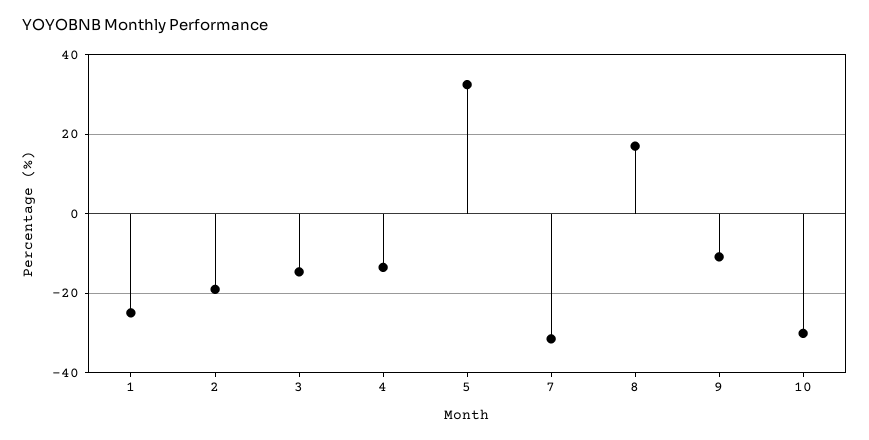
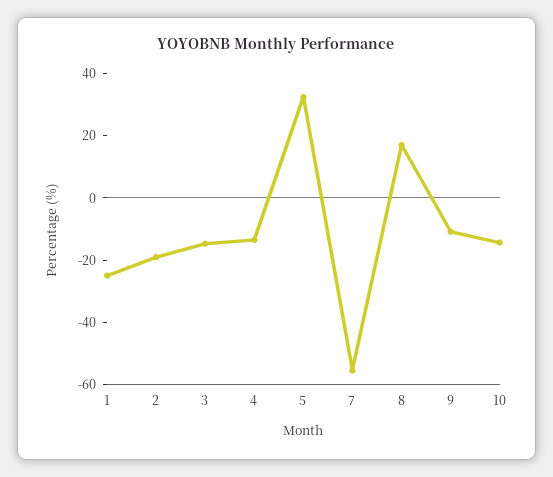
  {
    "1": -24,
    "2": -20,
    "3": -14,
    "4": -14,
    "5": 32,
-   "7": -32,
+   "7": -55,
    "8": 16,
    "9": -10,
-   "10": -30
+   "10": -15
  }

